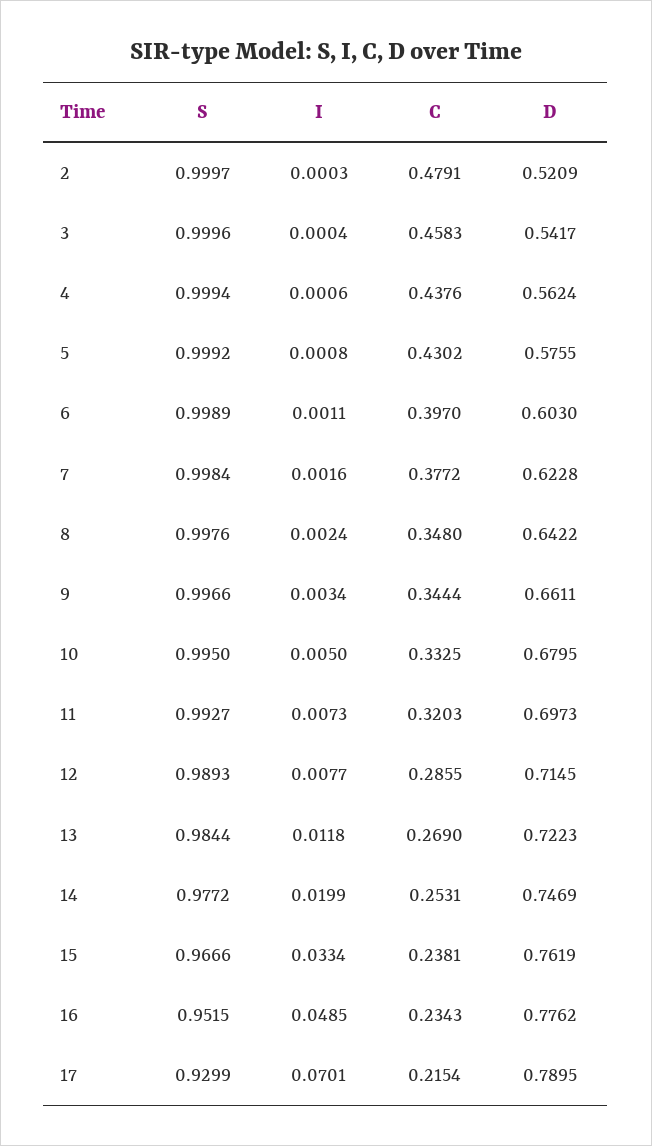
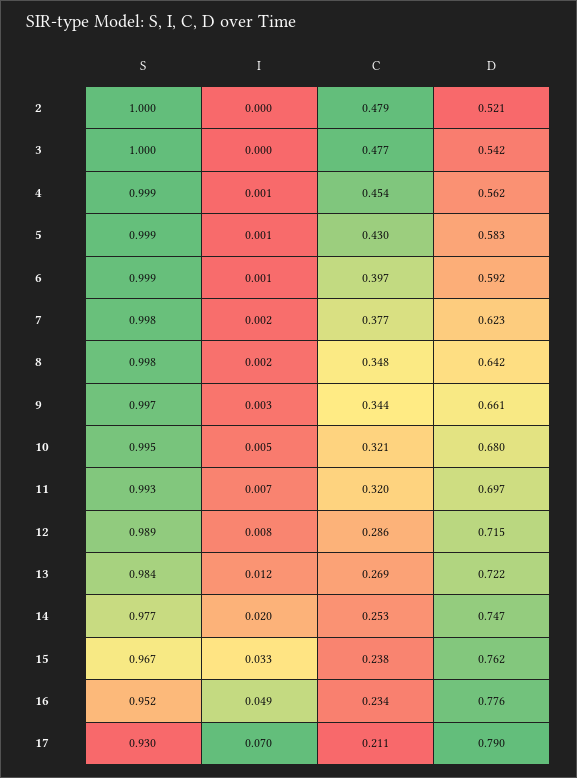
  {
    "S": {
      "2": 0.9997,
      "3": 0.9996,
      "4": 0.9994,
      "5": 0.9992,
      "6": 0.9989,
      "7": 0.9984,
      "8": 0.9976,
      "9": 0.9966,
      "10": 0.995,
      "11": 0.9927,
      "12": 0.9893,
      "13": 0.9844,
      "14": 0.9772,
      "15": 0.9666,
      "16": 0.9515,
      "17": 0.9299
    },
    "I": {
      "2": 0.0003,
      "3": 0.0004,
      "4": 0.0006,
      "5": 0.0008,
      "6": 0.0011,
      "7": 0.0016,
      "8": 0.0024,
      "9": 0.0034,
      "10": 0.005,
      "11": 0.0073,
      "12": 0.0077,
      "13": 0.0118,
      "14": 0.0199,
      "15": 0.0334,
      "16": 0.0485,
      "17": 0.0701
    },
    "C": {
      "2": 0.4791,
-     "3": 0.4583,
+     "3": 0.477,
-     "4": 0.4376,
+     "4": 0.454,
      "5": 0.4302,
      "6": 0.397,
      "7": 0.3772,
      "8": 0.348,
      "9": 0.3444,
-     "10": 0.3325,
+     "10": 0.321,
      "11": 0.3203,
      "12": 0.2855,
      "13": 0.269,
      "14": 0.2531,
      "15": 0.2381,
      "16": 0.2343,
-     "17": 0.2154
+     "17": 0.211
    },
    "D": {
      "2": 0.5209,
      "3": 0.5417,
      "4": 0.5624,
-     "5": 0.5755,
+     "5": 0.583,
-     "6": 0.603,
+     "6": 0.592,
      "7": 0.6228,
      "8": 0.6422,
      "9": 0.6611,
      "10": 0.6795,
      "11": 0.6973,
      "12": 0.7145,
      "13": 0.7223,
      "14": 0.7469,
      "15": 0.7619,
      "16": 0.7762,
      "17": 0.7895
    }
  }

